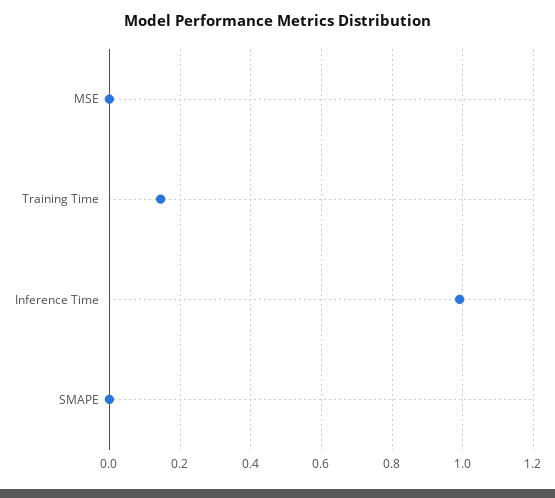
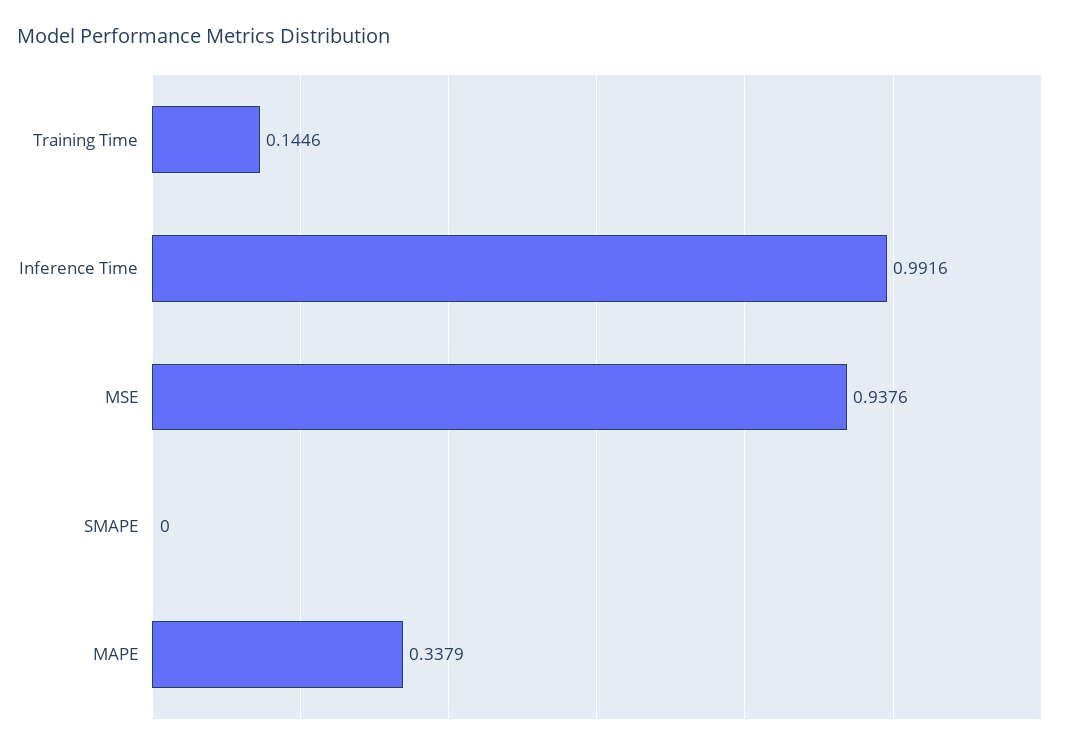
  {
-   "MSE": 0,
+   "MSE": 0.9376,
    "Training Time": 0.1446,
    "Inference Time": 0.9916,
-   "SMAPE": 0
+   "SMAPE": 0,
+   "MAPE": 0.3379
  }

